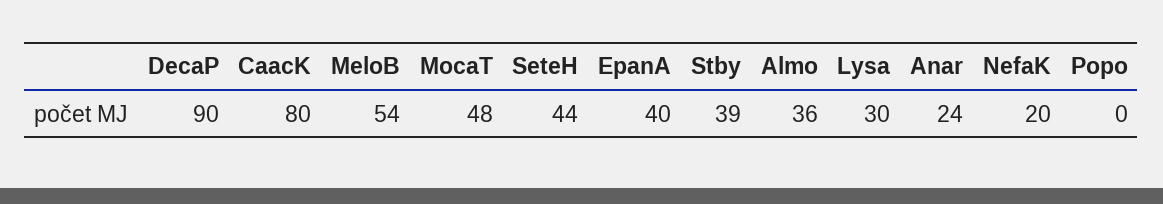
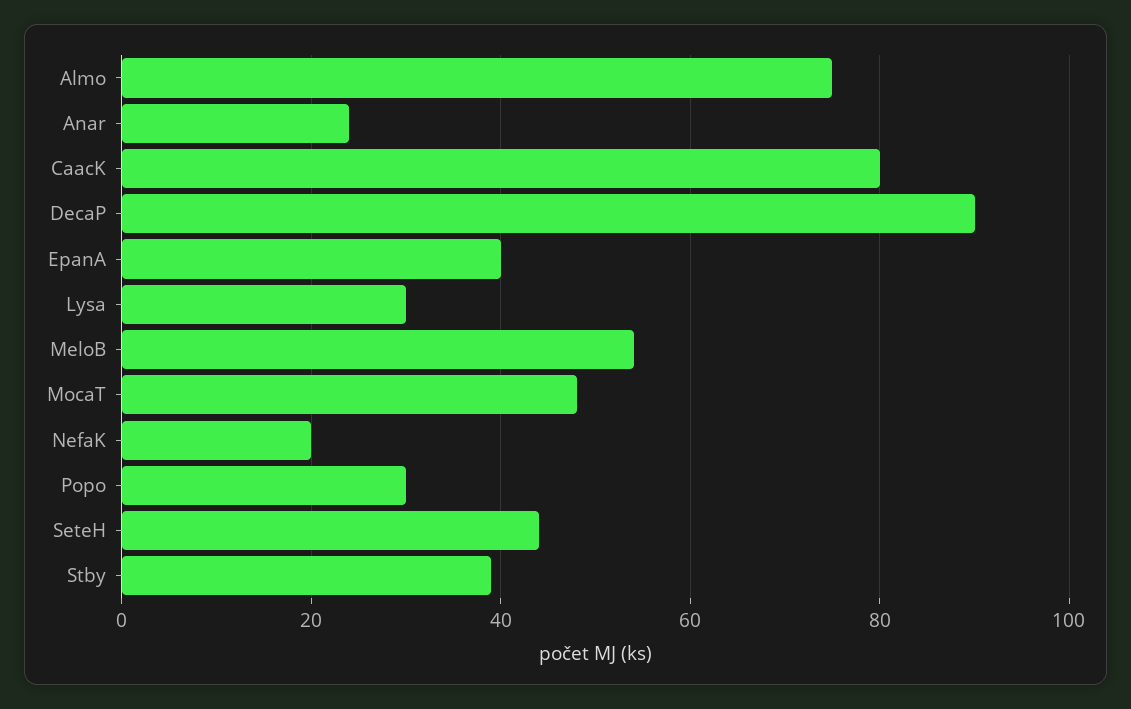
  {
    "DecaP": 90,
    "CaacK": 80,
    "MeloB": 54,
    "MocaT": 48,
    "SeteH": 44,
    "EpanA": 40,
    "Stby": 39,
-   "Almo": 36,
+   "Almo": 75,
    "Lysa": 30,
    "Anar": 24,
    "NefaK": 20,
-   "Popo": 0
+   "Popo": 30
  }

